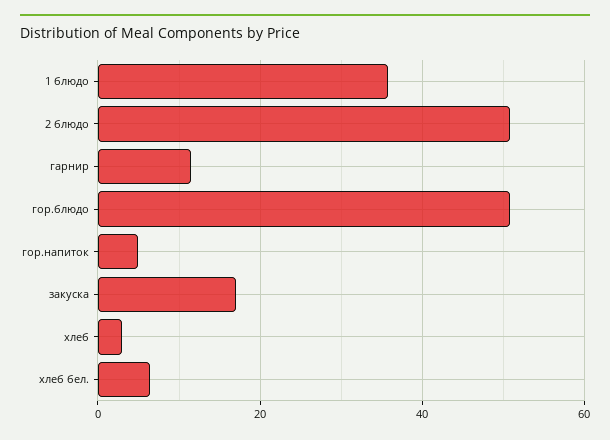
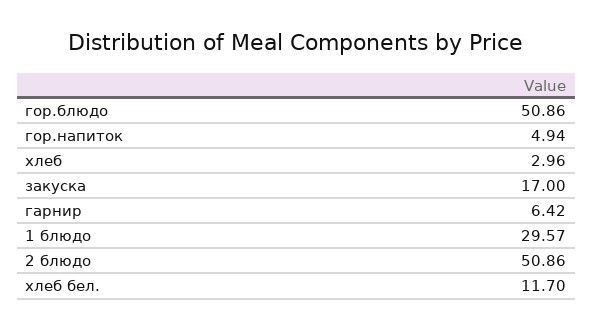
  {
-   "1 блюдо": 36,
+   "1 блюдо": 29.57,
    "2 блюдо": 50.86,
-   "гарнир": 12,
+   "гарнир": 6.42,
    "гор.блюдо": 50.86,
    "гор.напиток": 4.94,
    "закуска": 17,
    "хлеб": 2.96,
-   "хлеб бел.": 6
+   "хлеб бел.": 11.7
  }

